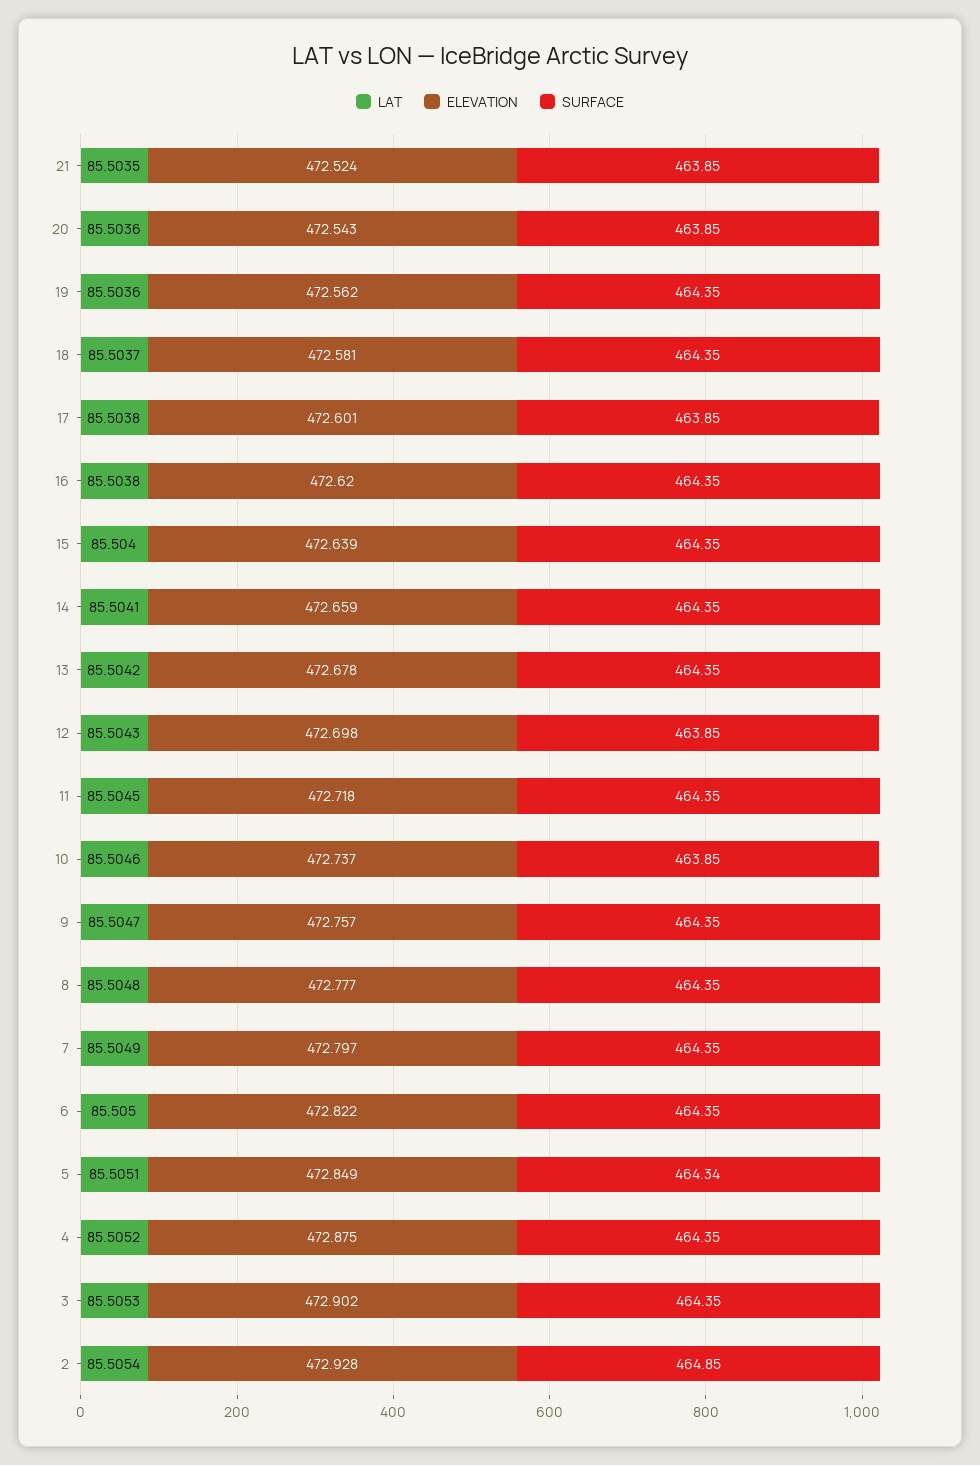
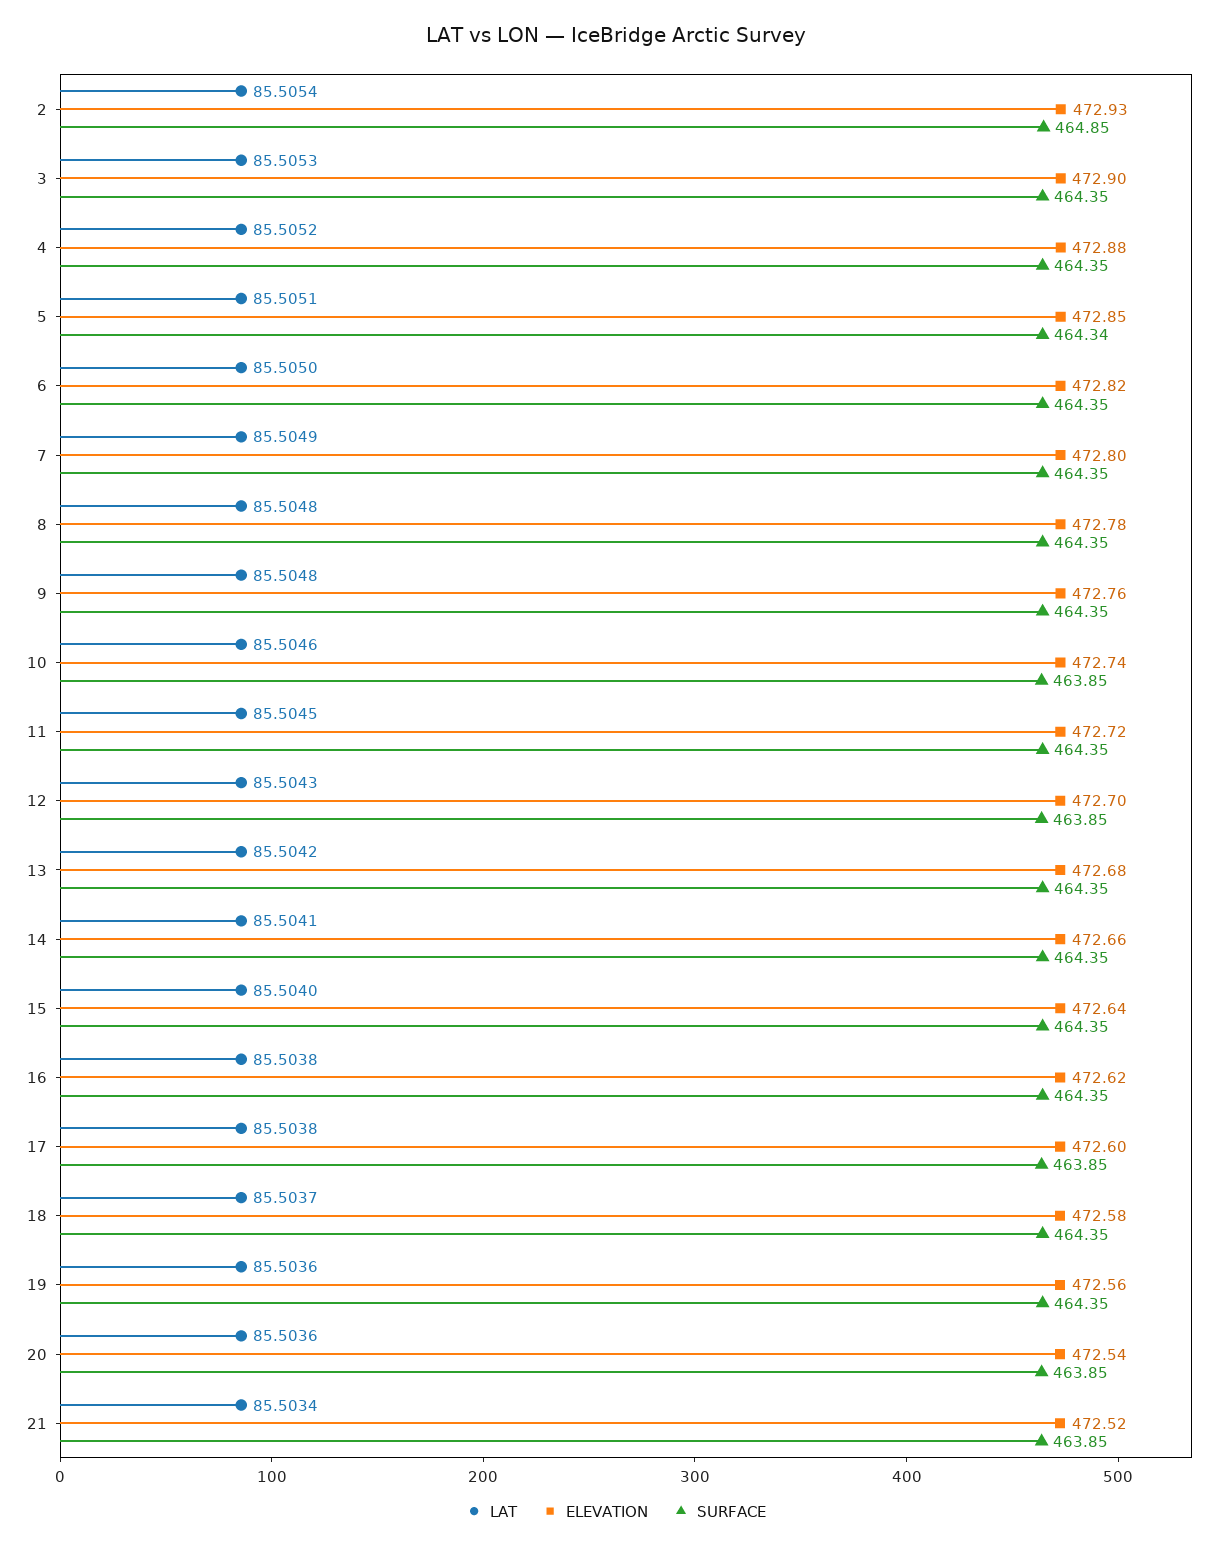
  {
    "LAT": {
-     "21": 85.5035,
+     "21": 85.5034,
      "20": 85.5036,
      "19": 85.5036,
      "18": 85.5037,
      "17": 85.5038,
      "16": 85.5038,
      "15": 85.504,
      "14": 85.5041,
      "13": 85.5042,
      "12": 85.5043,
      "11": 85.5045,
      "10": 85.5046,
-     "9": 85.5047,
+     "9": 85.5048,
      "8": 85.5048,
      "7": 85.5049,
      "6": 85.505,
      "5": 85.5051,
      "4": 85.5052,
      "3": 85.5053,
      "2": 85.5054
    },
    "ELEVATION": {
      "21": 472.524,
      "20": 472.543,
      "19": 472.562,
      "18": 472.581,
      "17": 472.601,
      "16": 472.62,
      "15": 472.639,
      "14": 472.659,
      "13": 472.678,
      "12": 472.698,
      "11": 472.718,
      "10": 472.737,
      "9": 472.757,
      "8": 472.777,
      "7": 472.797,
      "6": 472.822,
      "5": 472.849,
      "4": 472.875,
      "3": 472.902,
      "2": 472.928
    },
    "SURFACE": {
      "21": 463.85,
      "20": 463.85,
      "19": 464.35,
      "18": 464.35,
      "17": 463.85,
      "16": 464.35,
      "15": 464.35,
      "14": 464.35,
      "13": 464.35,
      "12": 463.85,
      "11": 464.35,
      "10": 463.85,
      "9": 464.35,
      "8": 464.35,
      "7": 464.35,
      "6": 464.35,
      "5": 464.34,
      "4": 464.35,
      "3": 464.35,
      "2": 464.85
    }
  }

